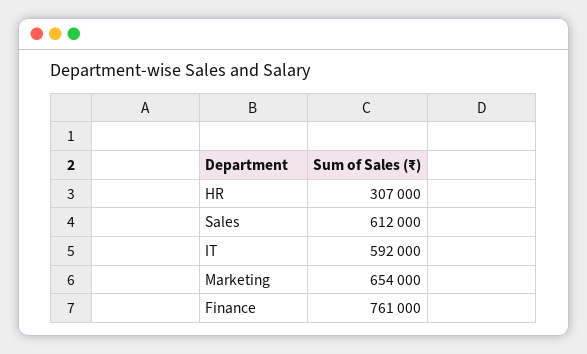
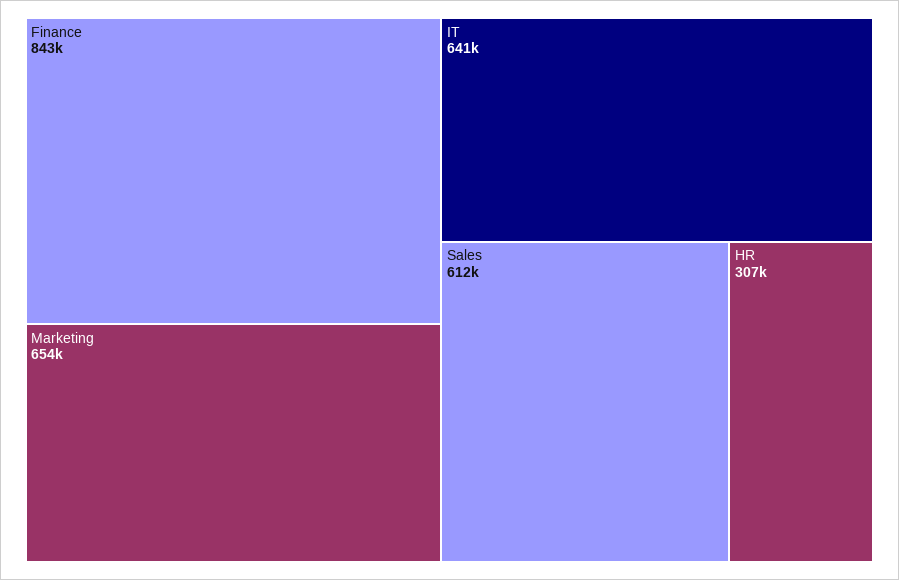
  {
    "HR": 307000,
    "Sales": 612000,
-   "IT": 592000,
+   "IT": 641000,
    "Marketing": 654000,
-   "Finance": 761000
+   "Finance": 843000
  }

